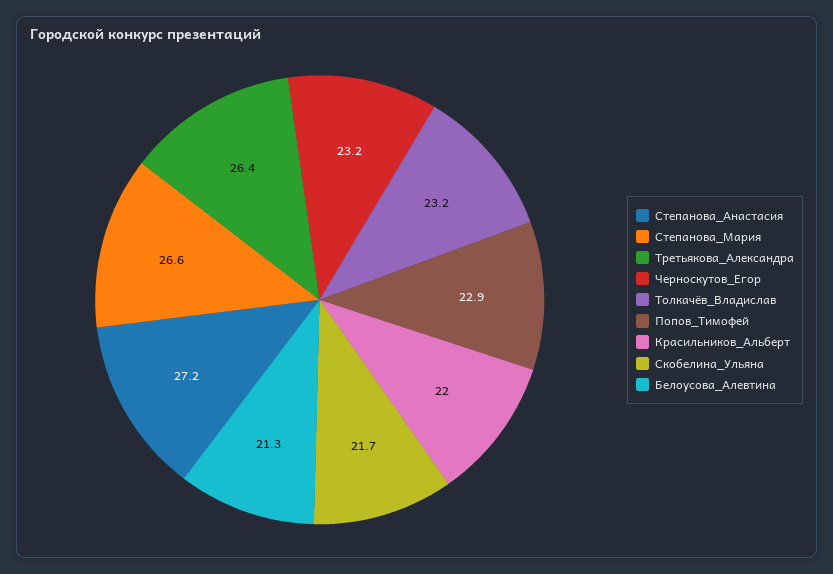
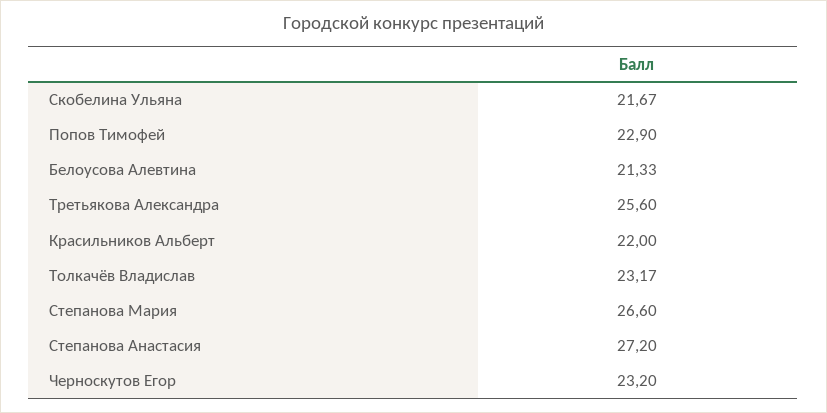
  {
    "Степанова_Анастасия": 27.2,
    "Степанова_Мария": 26.6,
-   "Третьякова_Александра": 26.4,
+   "Третьякова_Александра": 25.6,
    "Черноскутов_Егор": 23.2,
    "Толкачёв_Владислав": 23.17,
    "Попов_Тимофей": 22.9,
    "Красильников_Альберт": 22,
    "Скобелина_Ульяна": 21.67,
    "Белоусова_Алевтина": 21.33
  }

